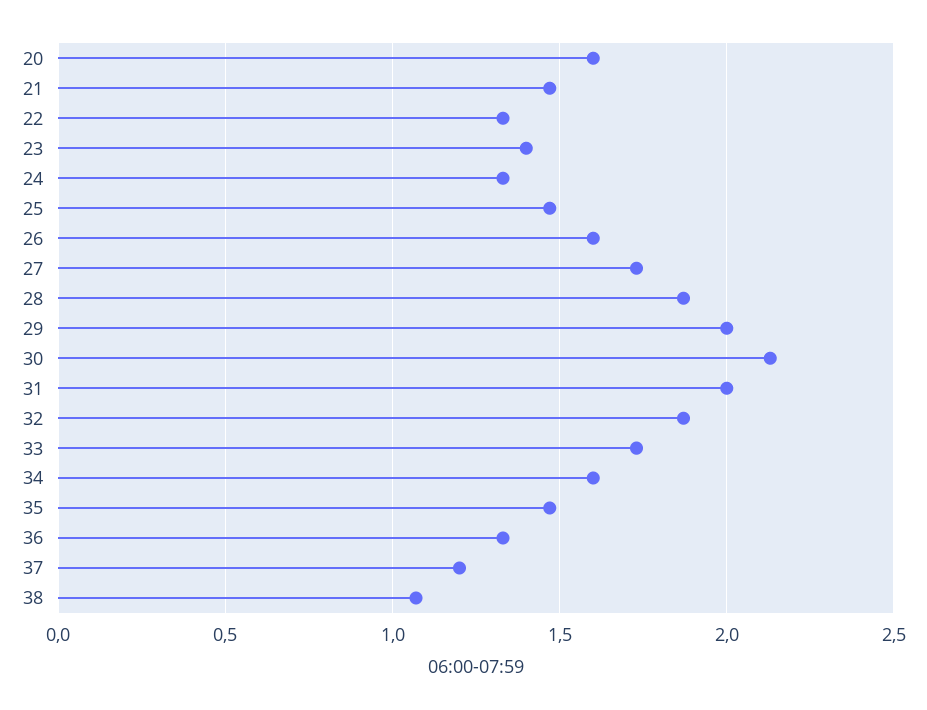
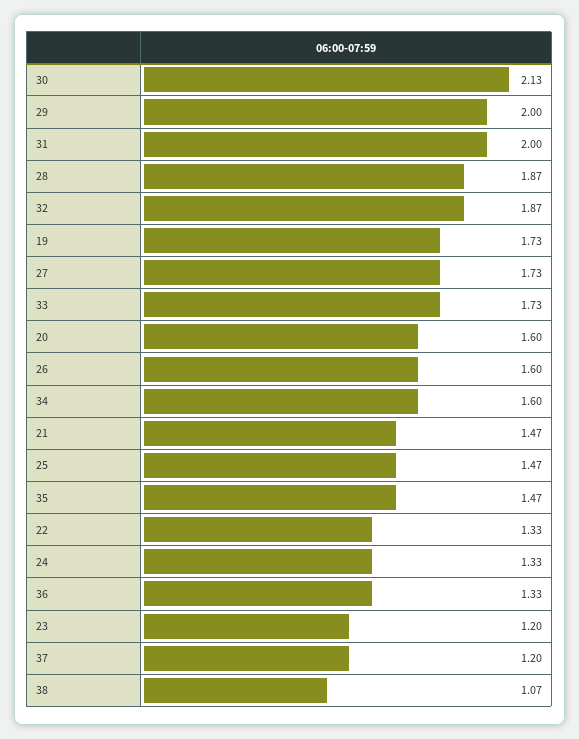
  {
    "20": 1.6,
    "21": 1.47,
    "22": 1.33,
-   "23": 1.4,
+   "23": 1.2,
    "24": 1.33,
    "25": 1.47,
    "26": 1.6,
    "27": 1.73,
    "28": 1.87,
    "29": 2,
    "30": 2.13,
    "31": 2,
    "32": 1.87,
    "33": 1.73,
    "34": 1.6,
    "35": 1.47,
    "36": 1.33,
    "37": 1.2,
-   "38": 1.07
+   "38": 1.07,
+   "19": 1.73
  }

